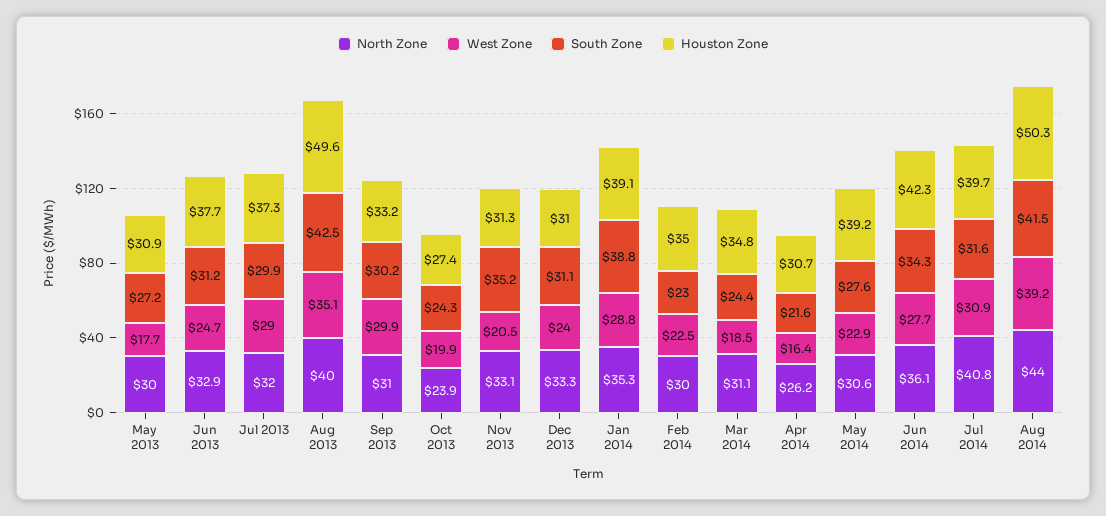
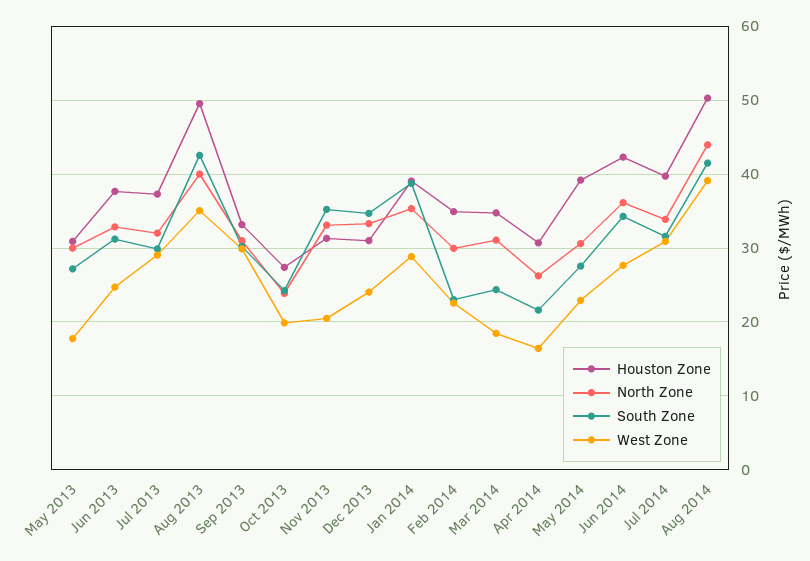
  {
    "North Zone": {
      "May 2013": 30,
      "Jun 2013": 32.9,
      "Jul 2013": 32,
      "Aug 2013": 40,
      "Sep 2013": 31,
      "Oct 2013": 23.9,
      "Nov 2013": 33.1,
      "Dec 2013": 33.3,
      "Jan 2014": 35.3,
      "Feb 2014": 30,
      "Mar 2014": 31.1,
      "Apr 2014": 26.2,
      "May 2014": 30.6,
      "Jun 2014": 36.1,
-     "Jul 2014": 40.8,
+     "Jul 2014": 34,
      "Aug 2014": 44
    },
    "West Zone": {
      "May 2013": 17.7,
      "Jun 2013": 24.7,
      "Jul 2013": 29,
      "Aug 2013": 35.1,
      "Sep 2013": 29.9,
      "Oct 2013": 19.9,
      "Nov 2013": 20.5,
      "Dec 2013": 24,
      "Jan 2014": 28.8,
      "Feb 2014": 22.5,
      "Mar 2014": 18.5,
      "Apr 2014": 16.4,
      "May 2014": 22.9,
      "Jun 2014": 27.7,
      "Jul 2014": 30.9,
      "Aug 2014": 39.2
    },
    "South Zone": {
      "May 2013": 27.2,
      "Jun 2013": 31.2,
      "Jul 2013": 29.9,
      "Aug 2013": 42.5,
      "Sep 2013": 30.2,
      "Oct 2013": 24.3,
      "Nov 2013": 35.2,
-     "Dec 2013": 31.1,
+     "Dec 2013": 35,
      "Jan 2014": 38.8,
      "Feb 2014": 23,
      "Mar 2014": 24.4,
      "Apr 2014": 21.6,
      "May 2014": 27.6,
      "Jun 2014": 34.3,
      "Jul 2014": 31.6,
      "Aug 2014": 41.5
    },
    "Houston Zone": {
      "May 2013": 30.9,
      "Jun 2013": 37.7,
      "Jul 2013": 37.3,
      "Aug 2013": 49.6,
      "Sep 2013": 33.2,
      "Oct 2013": 27.4,
      "Nov 2013": 31.3,
      "Dec 2013": 31,
      "Jan 2014": 39.1,
      "Feb 2014": 35,
      "Mar 2014": 34.8,
      "Apr 2014": 30.7,
      "May 2014": 39.2,
      "Jun 2014": 42.3,
      "Jul 2014": 39.7,
      "Aug 2014": 50.3
    }
  }

